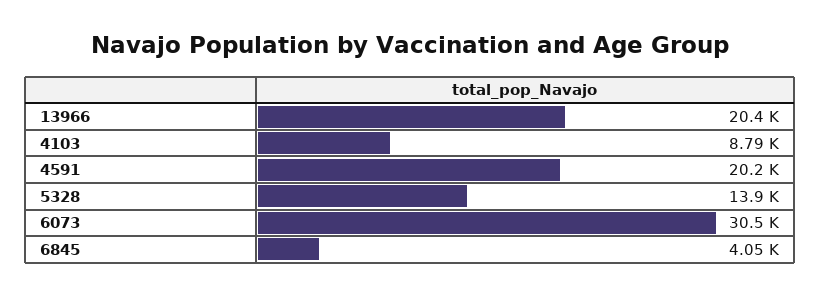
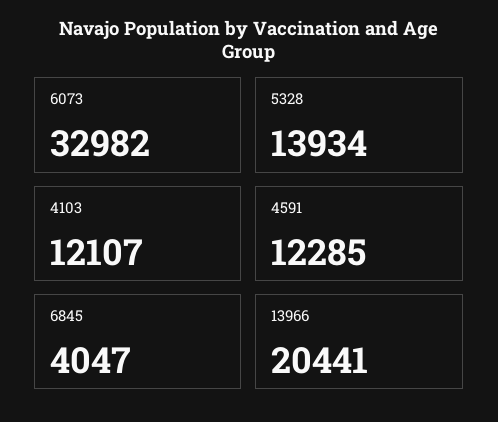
  {
    "13966": 20441,
-   "4103": 8790,
+   "4103": 12107,
-   "4591": 20200,
+   "4591": 12285,
    "5328": 13934,
-   "6073": 30500,
+   "6073": 32982,
    "6845": 4047
  }

